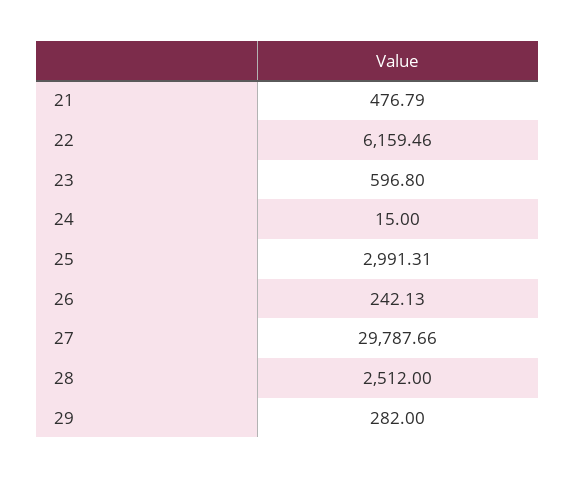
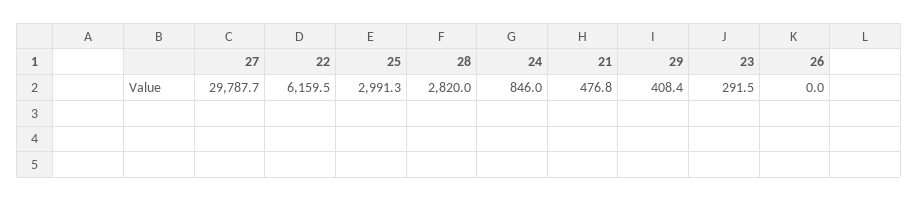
  {
    "21": 476.79,
    "22": 6159.46,
-   "23": 596.8,
+   "23": 291.5,
-   "24": 15,
+   "24": 846,
    "25": 2991.31,
-   "26": 242.13,
+   "26": 0,
    "27": 29787.66,
-   "28": 2512,
+   "28": 2820,
-   "29": 282
+   "29": 408.4
  }

